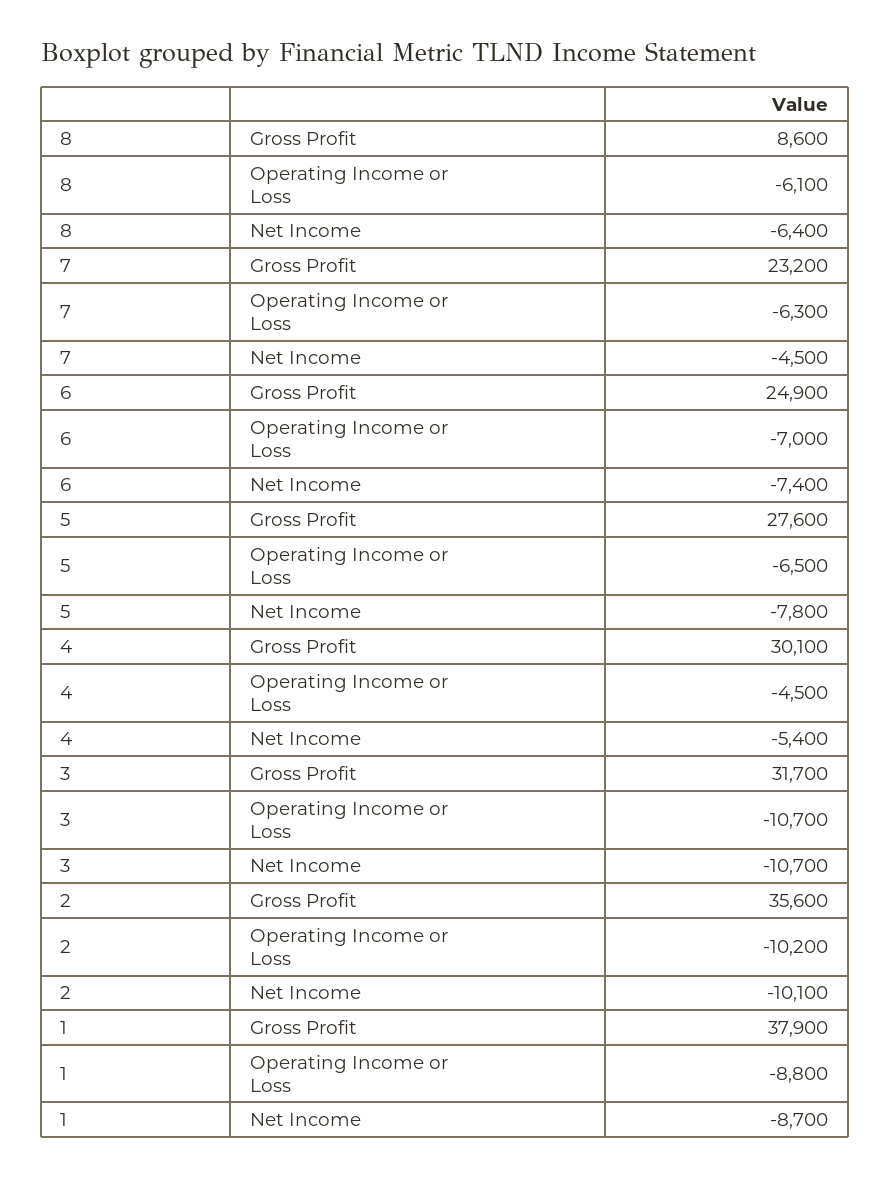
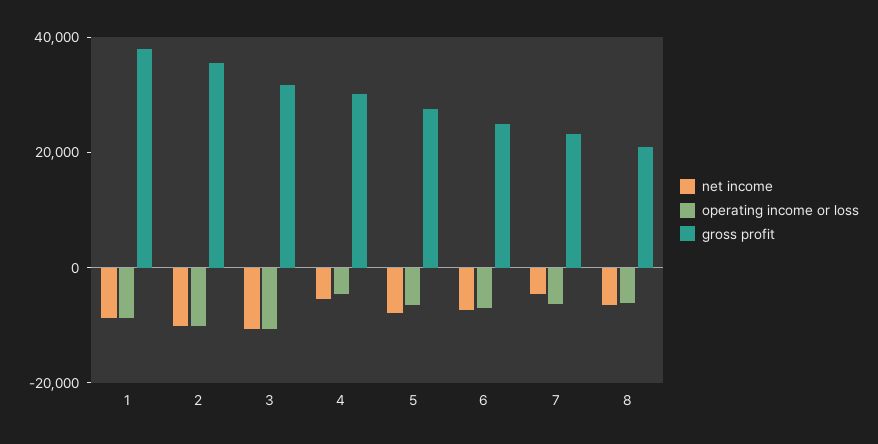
  {
    "Gross Profit": {
-     "8": 8600,
+     "8": 20000,
      "7": 23200,
      "6": 24900,
      "5": 27600,
      "4": 30100,
      "3": 31700,
      "2": 35600,
      "1": 37900
    },
    "Operating Income or Loss": {
      "8": -6100,
      "7": -6300,
      "6": -7000,
      "5": -6500,
      "4": -4500,
      "3": -10700,
      "2": -10200,
      "1": -8800
    },
    "Net Income": {
      "8": -6400,
      "7": -4500,
      "6": -7400,
      "5": -7800,
      "4": -5400,
      "3": -10700,
      "2": -10100,
      "1": -8700
    }
  }

